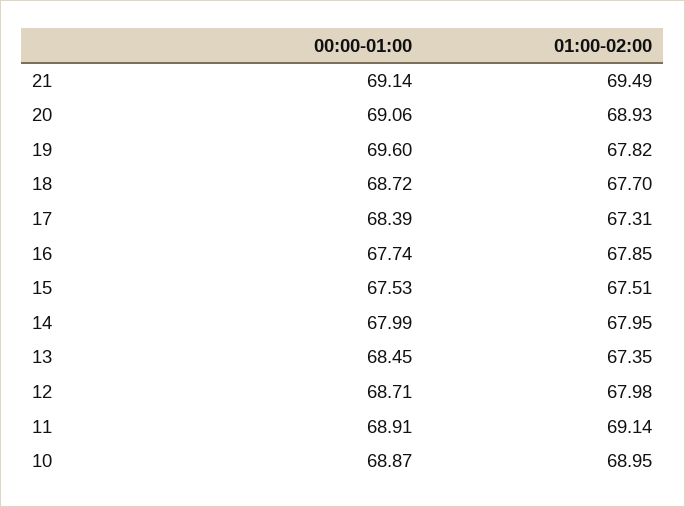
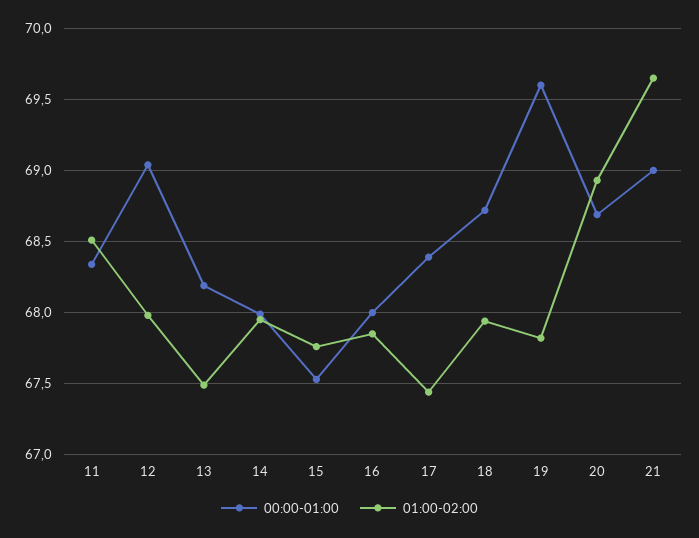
  {
    "00:00-01:00": {
-     "21": 69.14,
+     "21": 69,
-     "20": 69.06,
+     "20": 68.7,
      "19": 69.6,
      "18": 68.72,
      "17": 68.39,
-     "16": 67.74,
+     "16": 68,
      "15": 67.53,
      "14": 67.99,
-     "13": 68.45,
+     "13": 68.2,
-     "12": 68.71,
+     "12": 69.05,
-     "11": 68.91,
+     "11": 68.35
-     "10": 68.87
    },
    "01:00-02:00": {
-     "21": 69.49,
+     "21": 69.65,
      "20": 68.93,
      "19": 67.82,
-     "18": 67.7,
+     "18": 67.95,
-     "17": 67.31,
+     "17": 67.45,
      "16": 67.85,
-     "15": 67.51,
+     "15": 67.75,
      "14": 67.95,
-     "13": 67.35,
+     "13": 67.5,
      "12": 67.98,
-     "11": 69.14,
+     "11": 68.5
-     "10": 68.95
    }
  }

